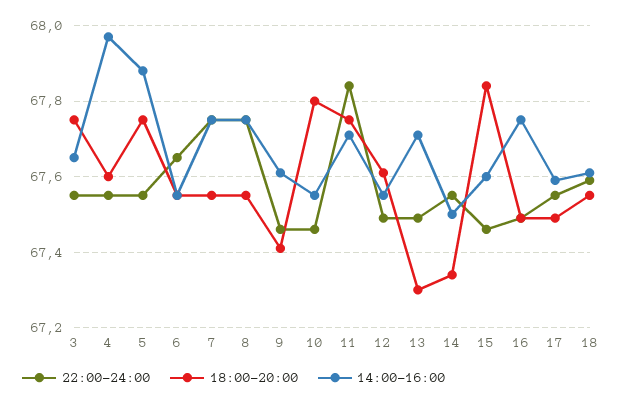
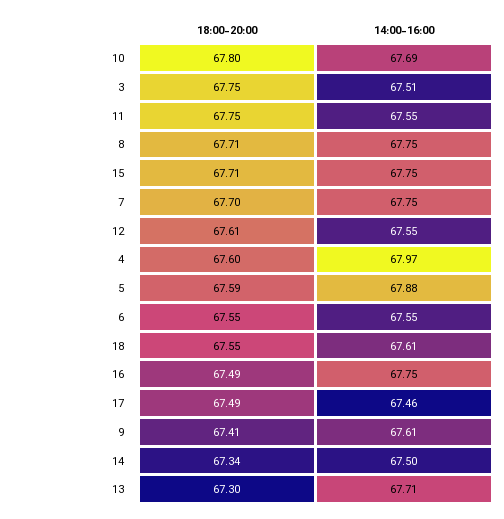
  {
-   "22:00-24:00": {
-     "3": 67.55,
-     "4": 67.55,
-     "5": 67.55,
-     "6": 67.65,
-     "7": 67.75,
-     "8": 67.75,
-     "9": 67.45,
-     "10": 67.45,
-     "11": 67.85,
-     "12": 67.5,
-     "13": 67.5,
-     "14": 67.55,
-     "15": 67.45,
-     "16": 67.5,
-     "17": 67.55,
-     "18": 67.6
-   },
    "18:00-20:00": {
      "3": 67.75,
      "4": 67.6,
-     "5": 67.75,
+     "5": 67.59,
      "6": 67.55,
-     "7": 67.55,
+     "7": 67.7,
-     "8": 67.55,
+     "8": 67.71,
      "9": 67.41,
      "10": 67.8,
      "11": 67.75,
      "12": 67.61,
      "13": 67.3,
      "14": 67.34,
-     "15": 67.85,
+     "15": 67.71,
      "16": 67.49,
      "17": 67.49,
      "18": 67.55
    },
    "14:00-16:00": {
-     "3": 67.65,
+     "3": 67.51,
      "4": 67.97,
      "5": 67.88,
      "6": 67.55,
      "7": 67.75,
      "8": 67.75,
      "9": 67.61,
-     "10": 67.55,
+     "10": 67.69,
-     "11": 67.7,
+     "11": 67.55,
      "12": 67.55,
      "13": 67.71,
      "14": 67.5,
-     "15": 67.6,
+     "15": 67.75,
      "16": 67.75,
-     "17": 67.6,
+     "17": 67.46,
      "18": 67.61
    }
  }

